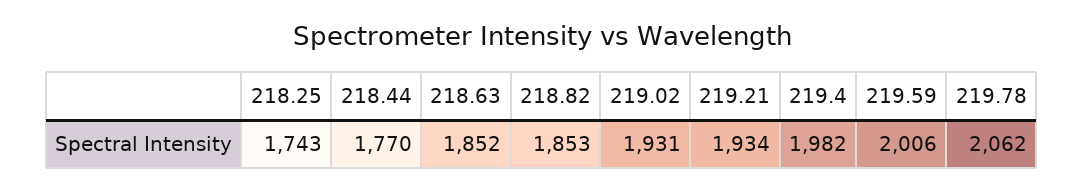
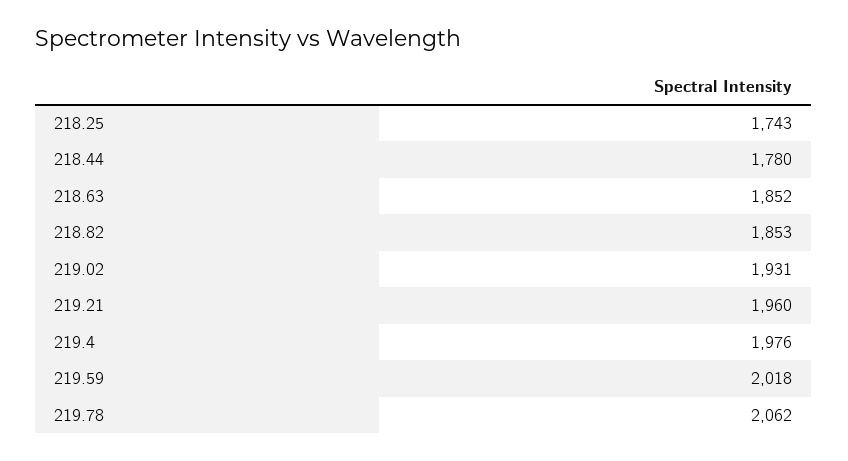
  {
    "218.25": 1743,
-   "218.44": 1770,
+   "218.44": 1780,
    "218.63": 1852,
    "218.82": 1853,
    "219.02": 1931,
-   "219.21": 1934,
+   "219.21": 1960,
-   "219.4": 1982,
+   "219.4": 1976,
-   "219.59": 2006,
+   "219.59": 2018,
    "219.78": 2062
  }

